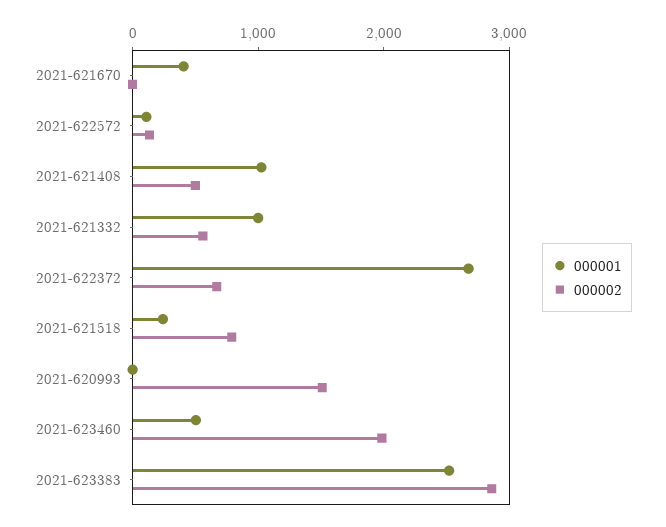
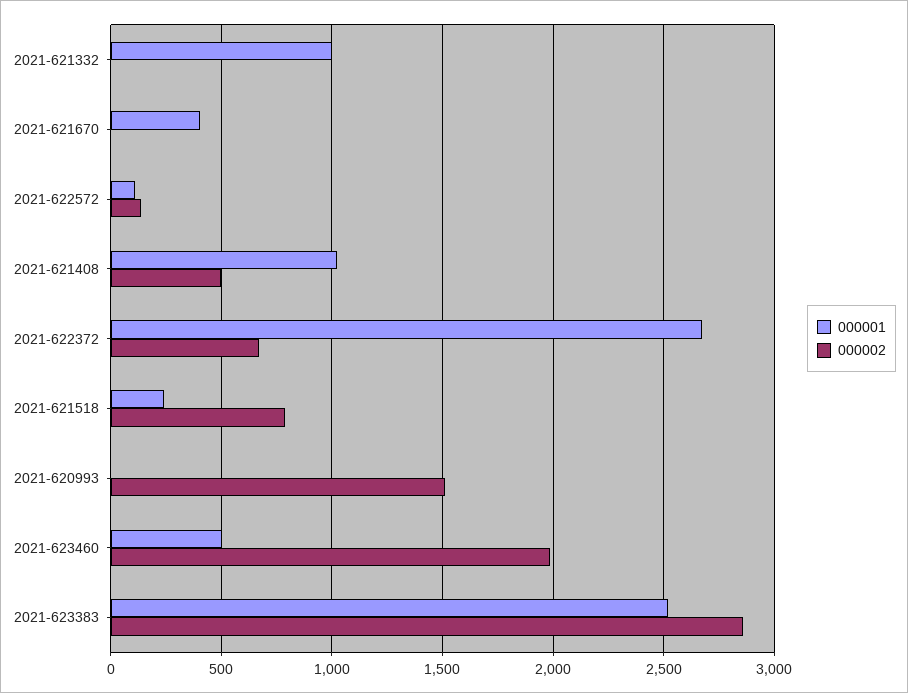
  {
    "000001": {
      "2021-621670": 400,
      "2021-622572": 100,
      "2021-621408": 1050,
      "2021-621332": 1000,
      "2021-622372": 2700,
      "2021-621518": 250,
      "2021-620993": 0,
      "2021-623460": 500,
      "2021-623383": 2500
    },
    "000002": {
      "2021-621670": 0,
      "2021-622572": 150,
      "2021-621408": 500,
-     "2021-621332": 600,
+     "2021-621332": 0,
      "2021-622372": 650,
      "2021-621518": 800,
      "2021-620993": 1500,
      "2021-623460": 2000,
      "2021-623383": 2850
    }
  }

